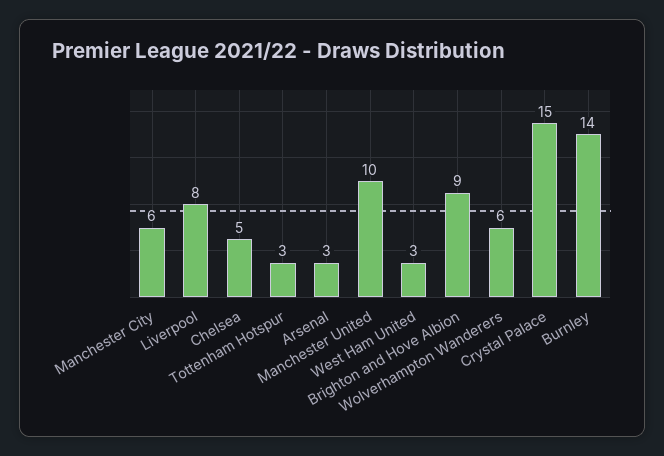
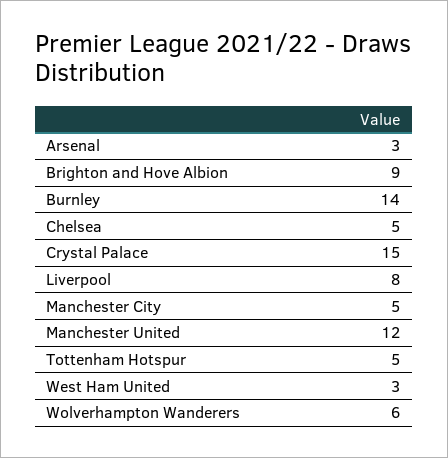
  {
-   "Manchester City": 6,
+   "Manchester City": 5,
    "Liverpool": 8,
    "Chelsea": 5,
-   "Tottenham Hotspur": 3,
+   "Tottenham Hotspur": 5,
    "Arsenal": 3,
-   "Manchester United": 10,
+   "Manchester United": 12,
    "West Ham United": 3,
    "Brighton and Hove Albion": 9,
    "Wolverhampton Wanderers": 6,
    "Crystal Palace": 15,
    "Burnley": 14
  }

